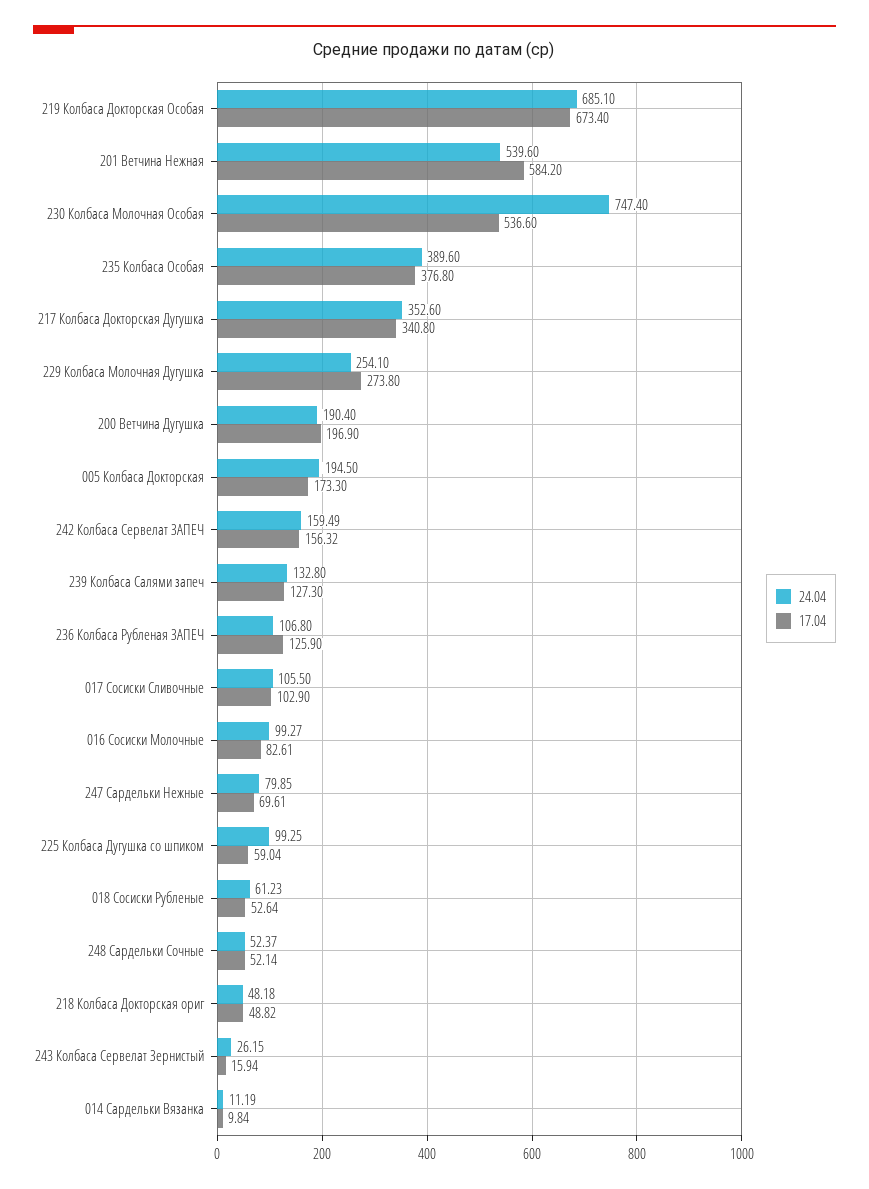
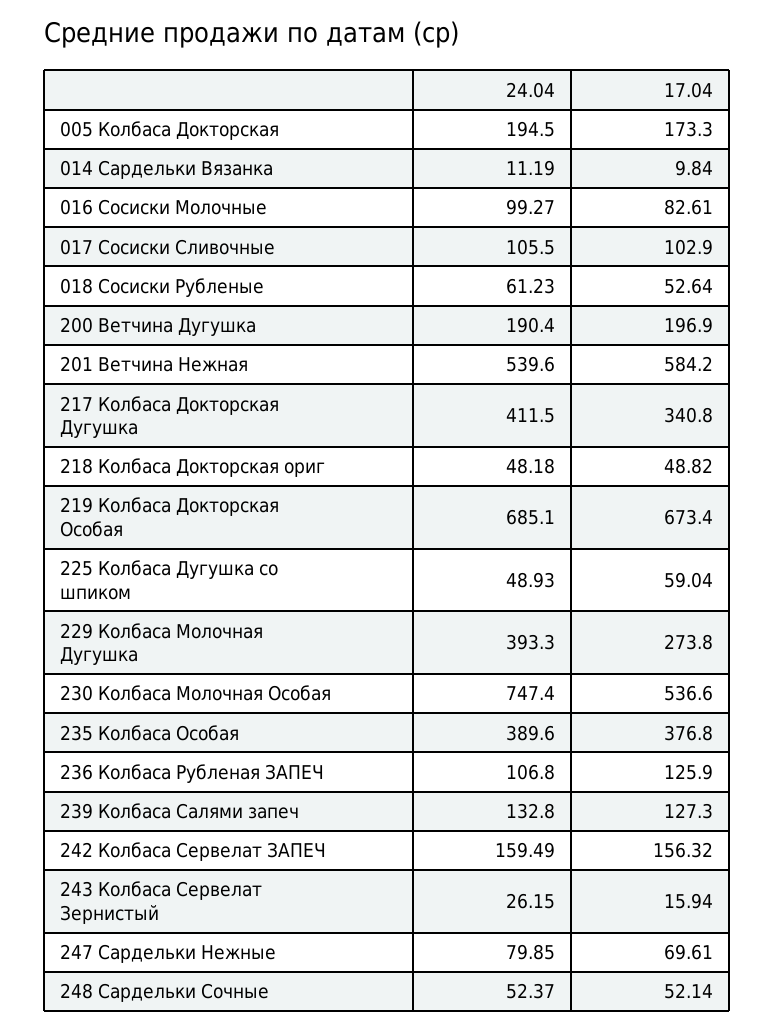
  {
    "24.04": {
      "219 Колбаса Докторская Особая": 685.1,
      "201 Ветчина Нежная": 539.6,
      "230 Колбаса Молочная Особая": 747.4,
      "235 Колбаса Особая": 389.6,
-     "217 Колбаса Докторская Дугушка": 352.6,
+     "217 Колбаса Докторская Дугушка": 411.5,
-     "229 Колбаса Молочная Дугушка": 254.1,
+     "229 Колбаса Молочная Дугушка": 393.3,
      "200 Ветчина Дугушка": 190.4,
      "005 Колбаса Докторская": 194.5,
      "242 Колбаса Сервелат ЗАПЕЧ": 159.49,
      "239 Колбаса Салями запеч": 132.8,
      "236 Колбаса Рубленая ЗАПЕЧ": 106.8,
      "017 Сосиски Сливочные": 105.5,
      "016 Сосиски Молочные": 99.27,
      "247 Сардельки Нежные": 79.85,
-     "225 Колбаса Дугушка со шпиком": 99.25,
+     "225 Колбаса Дугушка со шпиком": 48.93,
      "018 Сосиски Рубленые": 61.23,
      "248 Сардельки Сочные": 52.37,
      "218 Колбаса Докторская ориг": 48.18,
      "243 Колбаса Сервелат Зернистый": 26.15,
      "014 Сардельки Вязанка": 11.19
    },
    "17.04": {
      "219 Колбаса Докторская Особая": 673.4,
      "201 Ветчина Нежная": 584.2,
      "230 Колбаса Молочная Особая": 536.6,
      "235 Колбаса Особая": 376.8,
      "217 Колбаса Докторская Дугушка": 340.8,
      "229 Колбаса Молочная Дугушка": 273.8,
      "200 Ветчина Дугушка": 196.9,
      "005 Колбаса Докторская": 173.3,
      "242 Колбаса Сервелат ЗАПЕЧ": 156.32,
      "239 Колбаса Салями запеч": 127.3,
      "236 Колбаса Рубленая ЗАПЕЧ": 125.9,
      "017 Сосиски Сливочные": 102.9,
      "016 Сосиски Молочные": 82.61,
      "247 Сардельки Нежные": 69.61,
      "225 Колбаса Дугушка со шпиком": 59.04,
      "018 Сосиски Рубленые": 52.64,
      "248 Сардельки Сочные": 52.14,
      "218 Колбаса Докторская ориг": 48.82,
      "243 Колбаса Сервелат Зернистый": 15.94,
      "014 Сардельки Вязанка": 9.84
    }
  }

